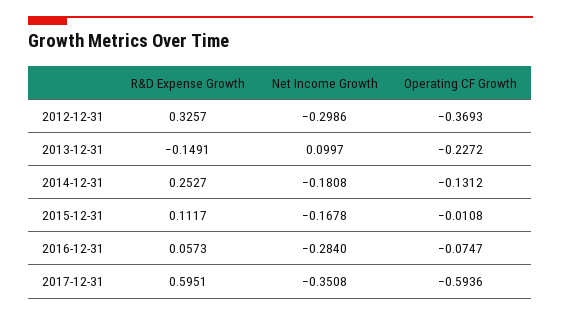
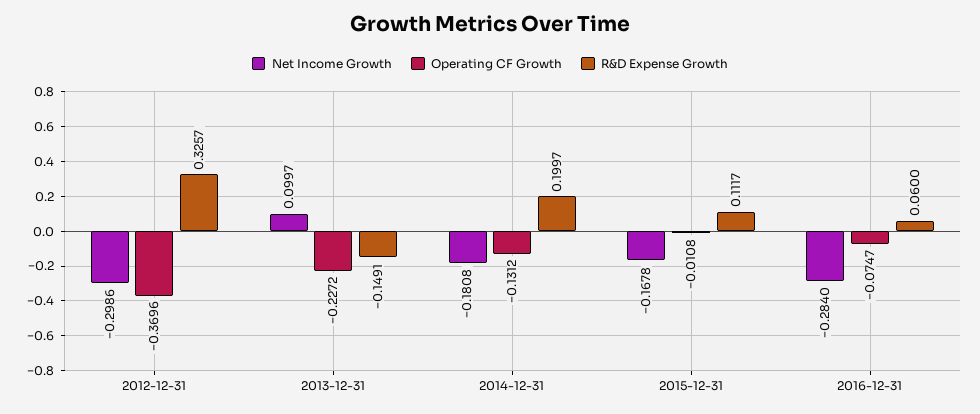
  {
    "R&D Expense Growth": {
      "2012-12-31": 0.3257,
      "2013-12-31": -0.1491,
-     "2014-12-31": 0.2527,
+     "2014-12-31": 0.1997,
      "2015-12-31": 0.1117,
-     "2016-12-31": 0.0573,
+     "2016-12-31": 0.06
-     "2017-12-31": 0.5951
    },
    "Net Income Growth": {
      "2012-12-31": -0.2986,
      "2013-12-31": 0.0997,
      "2014-12-31": -0.1808,
      "2015-12-31": -0.1678,
-     "2016-12-31": -0.284,
+     "2016-12-31": -0.284
-     "2017-12-31": -0.3508
    },
    "Operating CF Growth": {
-     "2012-12-31": -0.3693,
+     "2012-12-31": -0.3696,
      "2013-12-31": -0.2272,
      "2014-12-31": -0.1312,
      "2015-12-31": -0.0108,
-     "2016-12-31": -0.0747,
+     "2016-12-31": -0.0747
-     "2017-12-31": -0.5936
    }
  }

